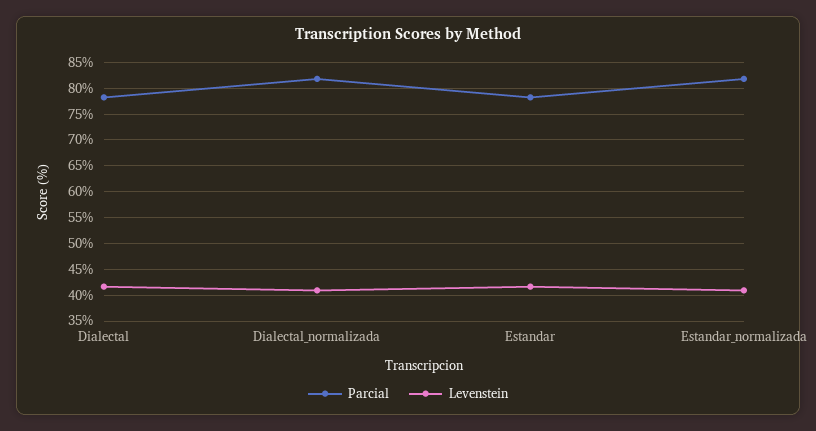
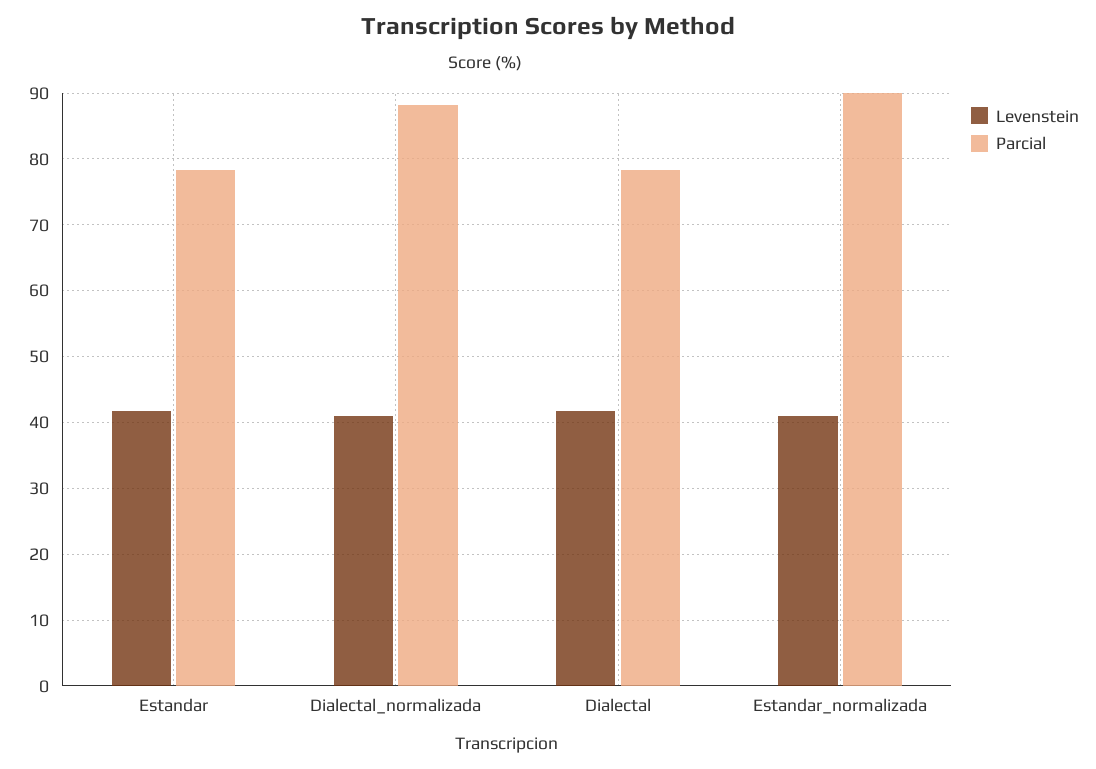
  {
    "Parcial": {
      "Dialectal": 78,
-     "Dialectal_normalizada": 82.5,
+     "Dialectal_normalizada": 88,
      "Estandar": 78,
-     "Estandar_normalizada": 82.5
+     "Estandar_normalizada": 90
    },
    "Levenstein": {
      "Dialectal": 42,
      "Dialectal_normalizada": 41,
      "Estandar": 42,
      "Estandar_normalizada": 41
    }
  }

